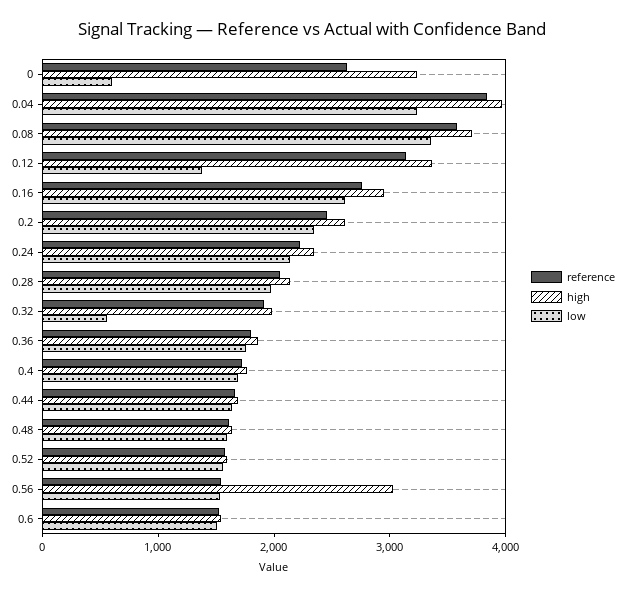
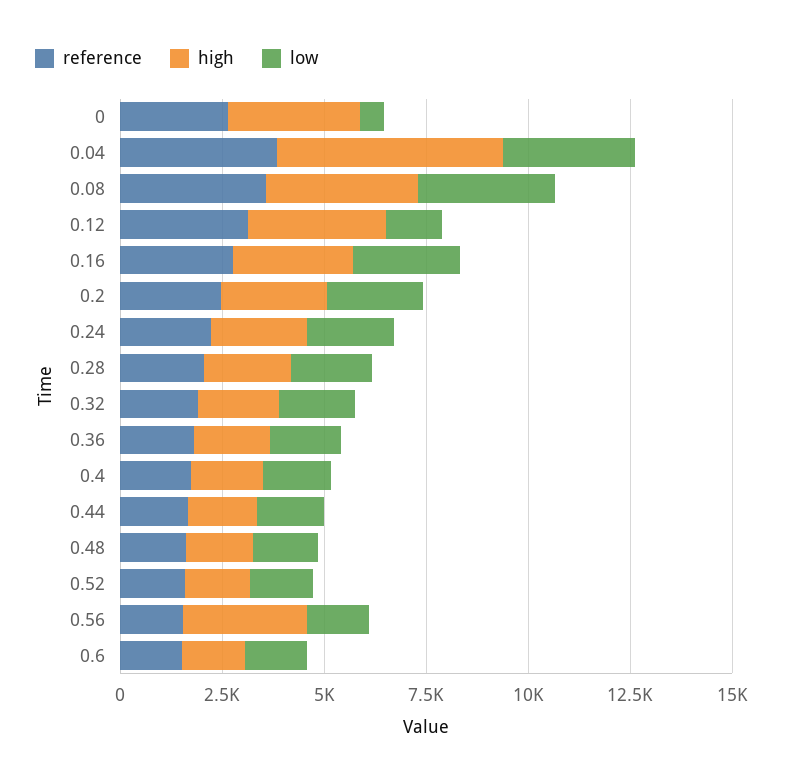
  {
    "reference": {
      "0": 2600,
      "0.04": 3800,
      "0.08": 3600,
      "0.12": 3200,
      "0.16": 2800,
      "0.2": 2400,
      "0.24": 2200,
      "0.28": 2000,
      "0.32": 2000,
      "0.36": 1800,
      "0.4": 1800,
      "0.44": 1600,
      "0.48": 1600,
      "0.52": 1600,
      "0.56": 1600,
      "0.6": 1600
    },
    "high": {
      "0": 3200,
-     "0.04": 4000,
+     "0.04": 5500,
      "0.08": 3800,
      "0.12": 3400,
      "0.16": 3000,
      "0.2": 2600,
      "0.24": 2400,
      "0.28": 2200,
      "0.32": 2000,
      "0.36": 1800,
      "0.4": 1800,
      "0.44": 1600,
      "0.48": 1600,
      "0.52": 1600,
      "0.56": 3000,
      "0.6": 1600
    },
    "low": {
      "0": 600,
      "0.04": 3200,
      "0.08": 3400,
      "0.12": 1400,
      "0.16": 2600,
      "0.2": 2400,
      "0.24": 2200,
      "0.28": 2000,
-     "0.32": 600,
+     "0.32": 2000,
      "0.36": 1800,
      "0.4": 1600,
      "0.44": 1600,
      "0.48": 1600,
      "0.52": 1600,
      "0.56": 1600,
      "0.6": 1600
    }
  }

